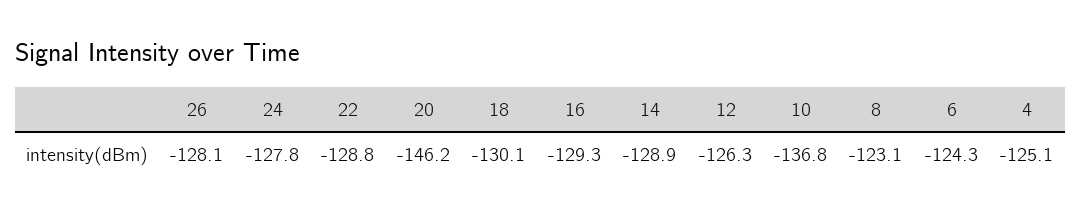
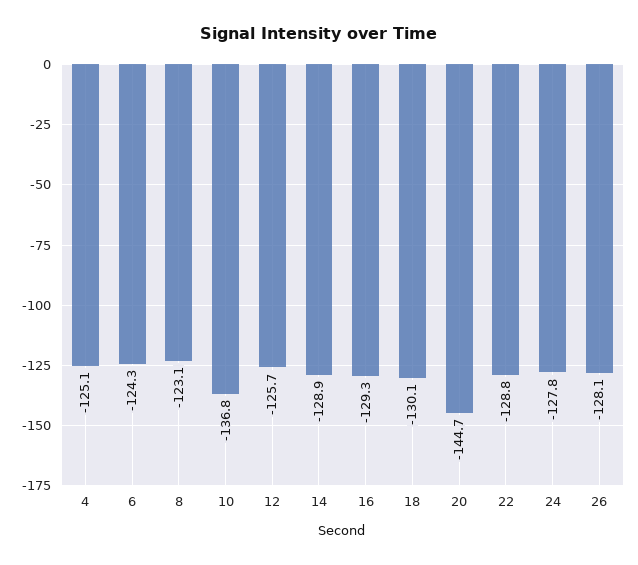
  {
    "26": -128.1,
    "24": -127.8,
    "22": -128.8,
-   "20": -146.2,
+   "20": -144.7,
    "18": -130.1,
    "16": -129.3,
    "14": -128.9,
-   "12": -126.3,
+   "12": -125.7,
    "10": -136.8,
    "8": -123.1,
    "6": -124.3,
    "4": -125.1
  }

